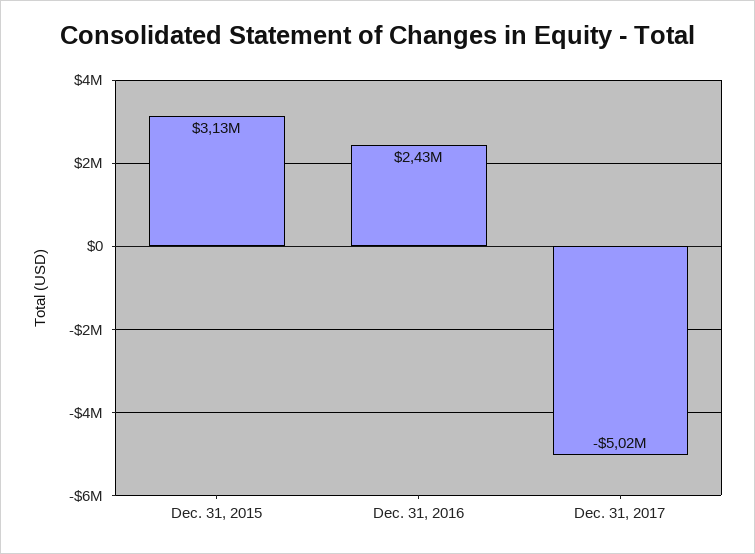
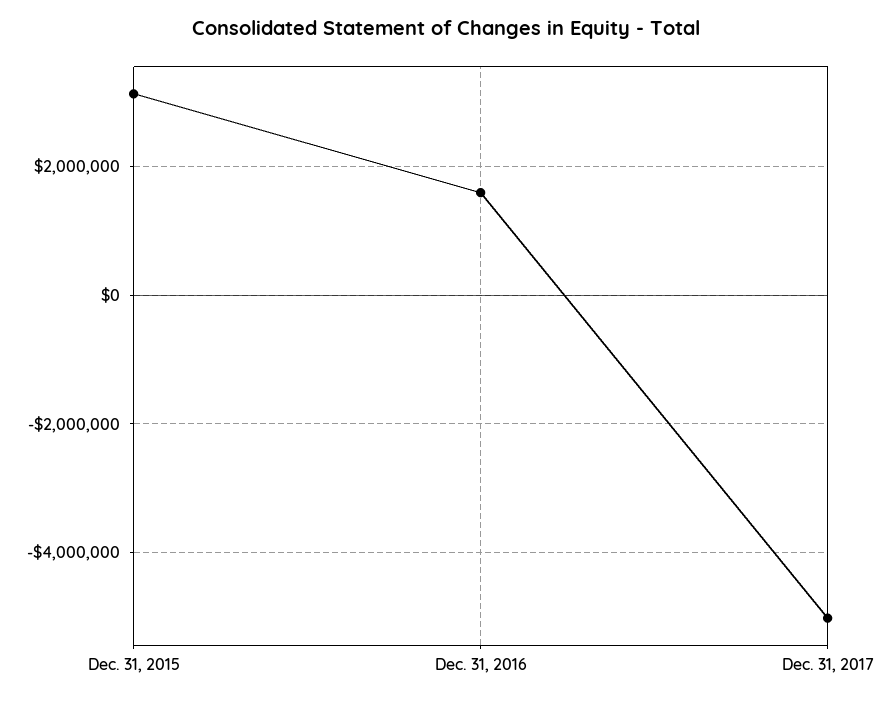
  {
    "Dec. 31, 2015": 3130000,
-   "Dec. 31, 2016": 2430000,
+   "Dec. 31, 2016": 1600000,
    "Dec. 31, 2017": -5020000
  }

